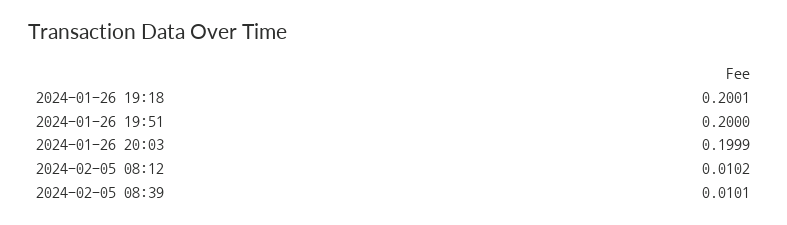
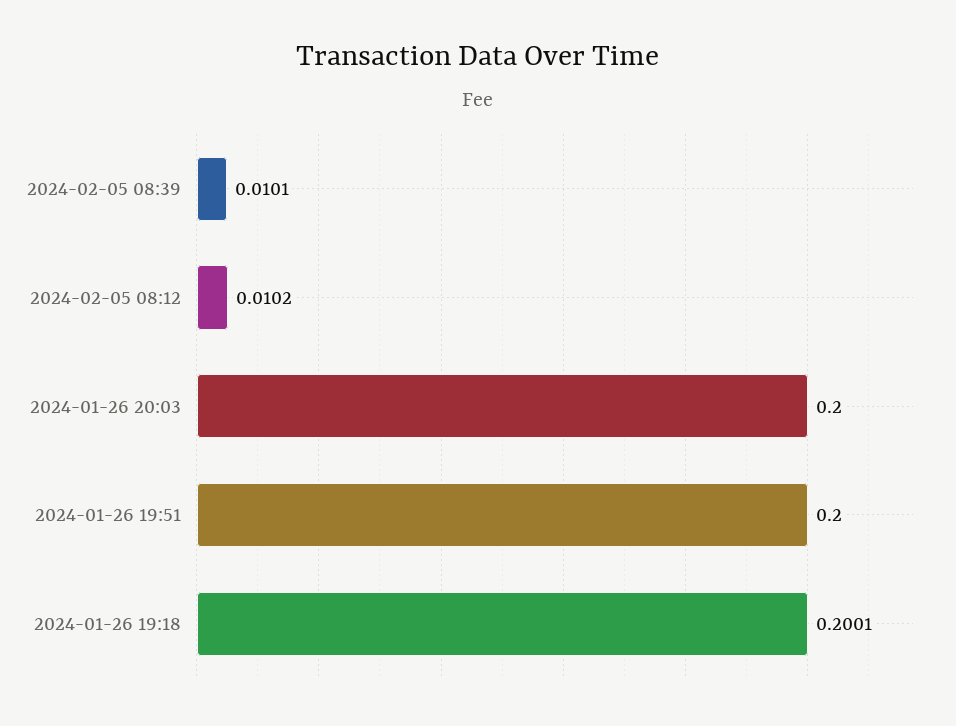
  {
    "2024-01-26 19:18": 0.2001,
    "2024-01-26 19:51": 0.2,
-   "2024-01-26 20:03": 0.1999,
+   "2024-01-26 20:03": 0.2,
    "2024-02-05 08:12": 0.0102,
    "2024-02-05 08:39": 0.0101
  }

